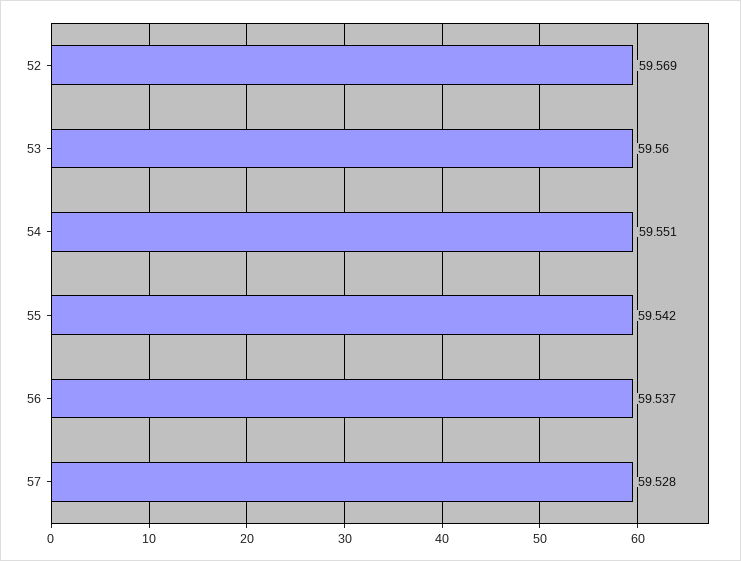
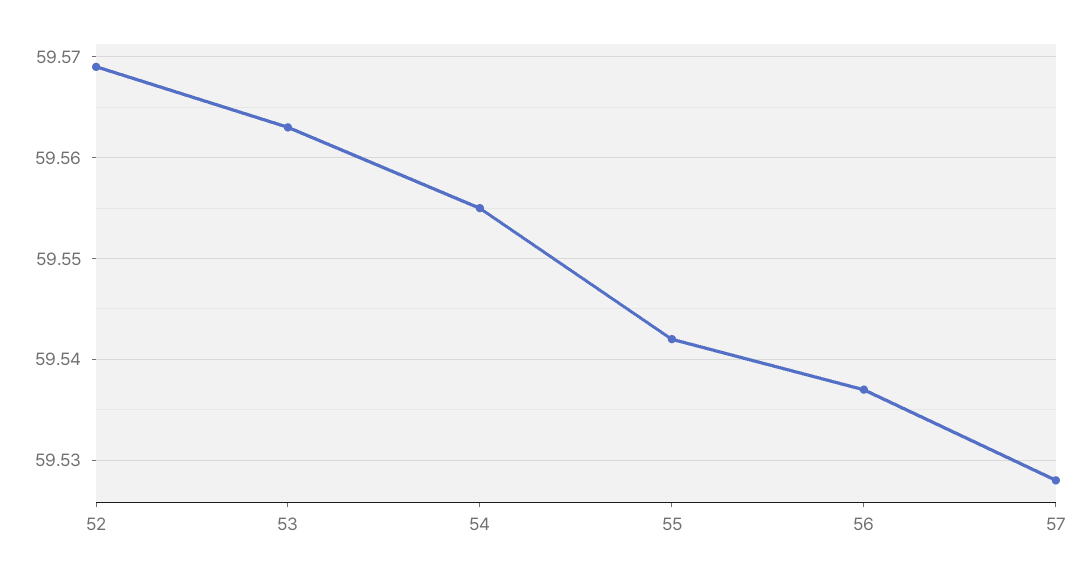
  {
    "52": 59.569,
-   "53": 59.56,
+   "53": 59.563,
-   "54": 59.551,
+   "54": 59.555,
    "55": 59.542,
    "56": 59.537,
    "57": 59.528
  }

